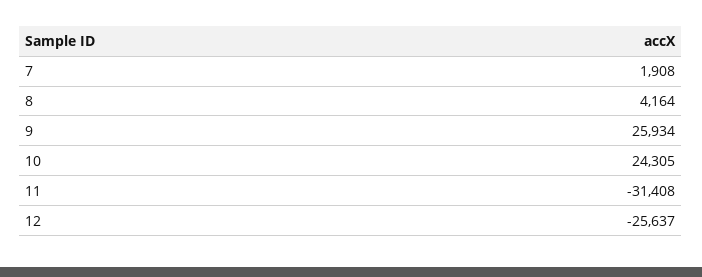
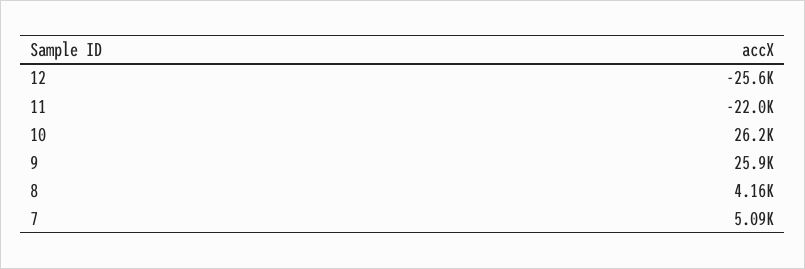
  {
-   "7": 1908,
+   "7": 5090,
    "8": 4164,
    "9": 25934,
-   "10": 24305,
+   "10": 26200,
-   "11": -31408,
+   "11": -22000,
    "12": -25637
  }

